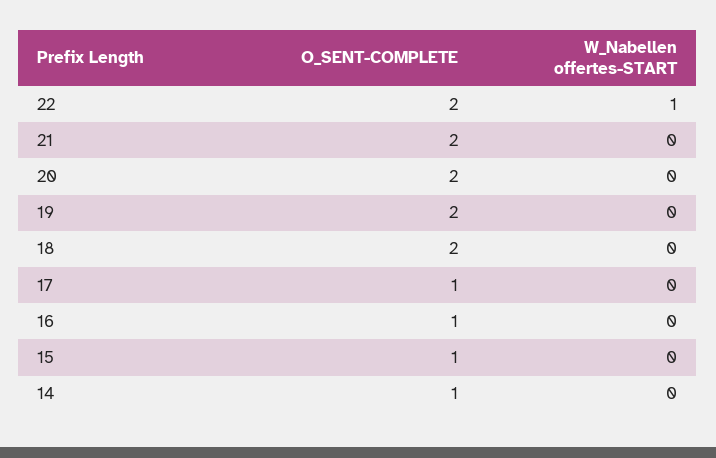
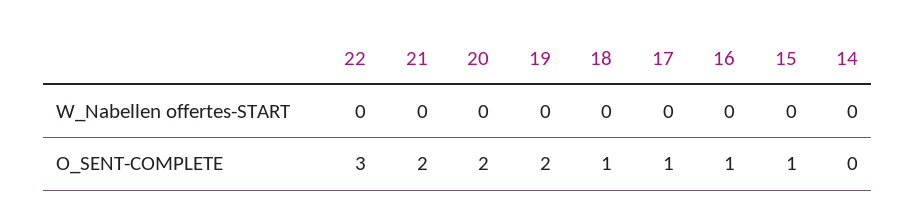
  {
    "O_SENT-COMPLETE": {
-     "22": 2,
+     "22": 3,
      "21": 2,
      "20": 2,
      "19": 2,
-     "18": 2,
+     "18": 1,
      "17": 1,
      "16": 1,
      "15": 1,
-     "14": 1
+     "14": 0
    },
    "W_Nabellen offertes-START": {
-     "22": 1,
+     "22": 0,
      "21": 0,
      "20": 0,
      "19": 0,
      "18": 0,
      "17": 0,
      "16": 0,
      "15": 0,
      "14": 0
    }
  }

